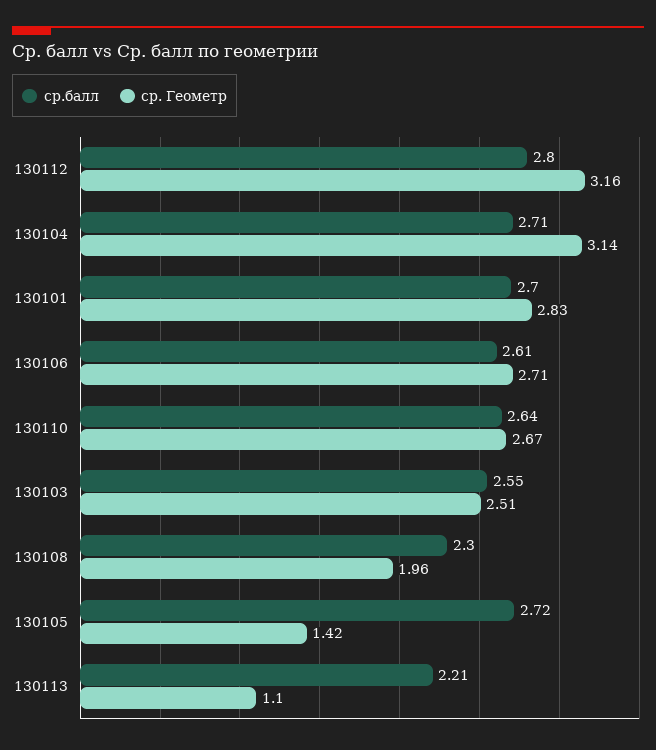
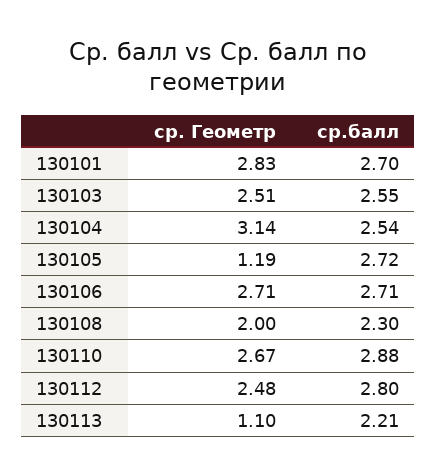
  {
    "ср.балл": {
      "130112": 2.8,
-     "130104": 2.71,
+     "130104": 2.54,
      "130101": 2.7,
-     "130106": 2.61,
+     "130106": 2.71,
-     "130110": 2.64,
+     "130110": 2.88,
      "130103": 2.55,
      "130108": 2.3,
      "130105": 2.72,
      "130113": 2.21
    },
    "ср. Геометр": {
-     "130112": 3.16,
+     "130112": 2.48,
      "130104": 3.14,
      "130101": 2.83,
      "130106": 2.71,
      "130110": 2.67,
      "130103": 2.51,
-     "130108": 1.96,
+     "130108": 2,
-     "130105": 1.42,
+     "130105": 1.19,
      "130113": 1.1
    }
  }

